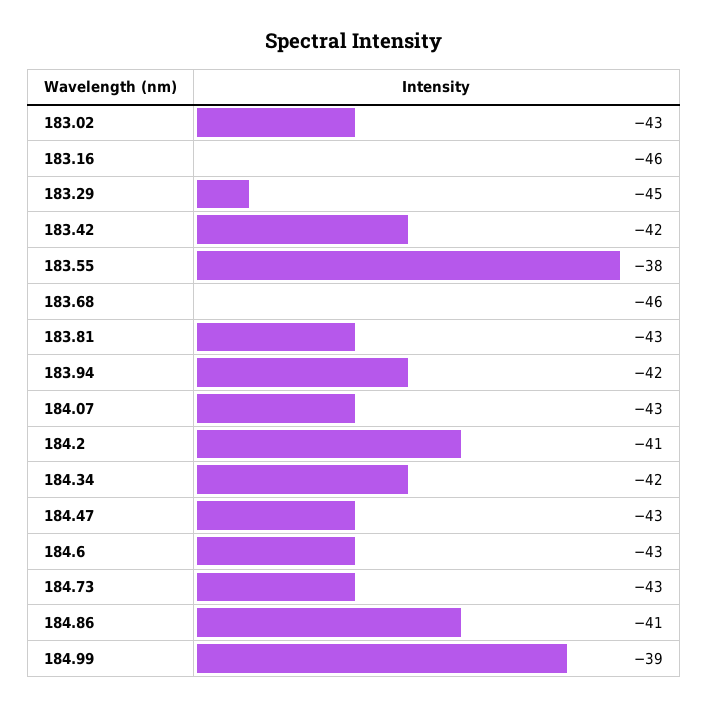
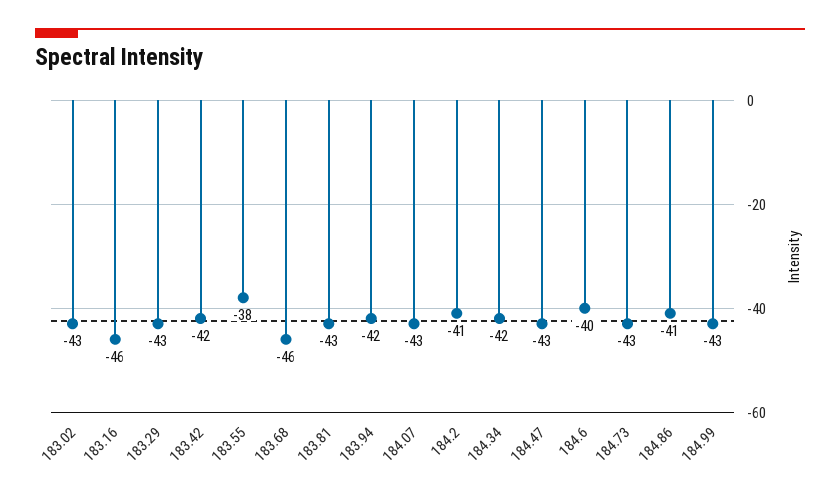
  {
    "183.02": -43,
    "183.16": -46,
-   "183.29": -45,
+   "183.29": -43,
    "183.42": -42,
    "183.55": -38,
    "183.68": -46,
    "183.81": -43,
    "183.94": -42,
    "184.07": -43,
    "184.2": -41,
    "184.34": -42,
    "184.47": -43,
-   "184.6": -43,
+   "184.6": -40,
    "184.73": -43,
    "184.86": -41,
-   "184.99": -39
+   "184.99": -43
  }

